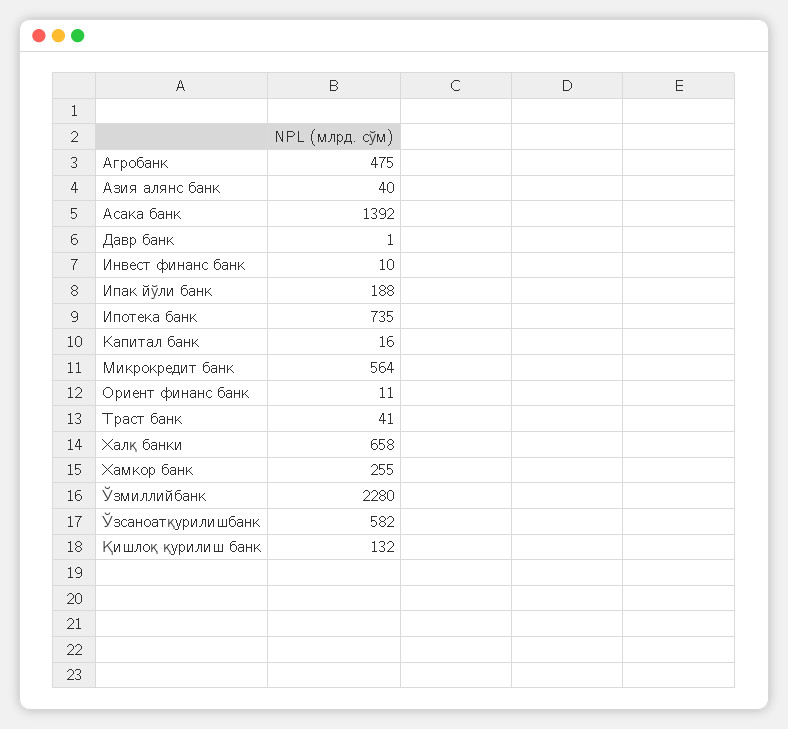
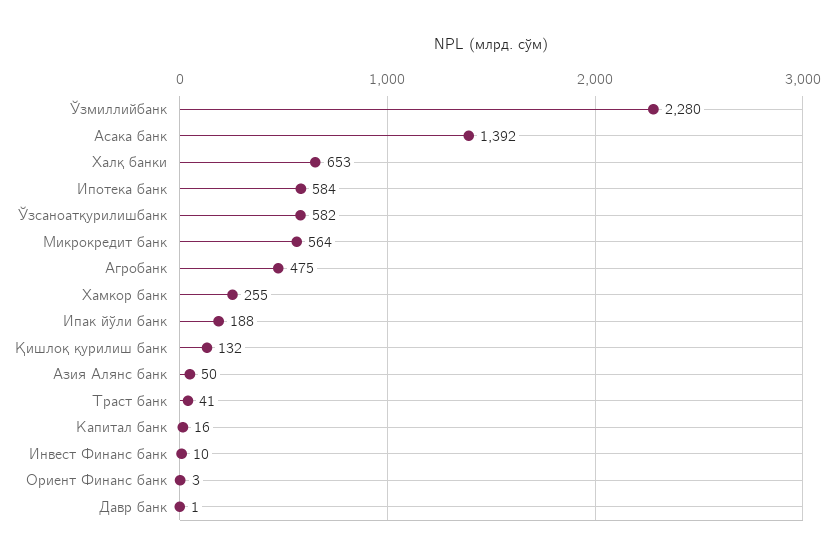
  {
    "Агробанк": 475,
-   "Азия алянс банк": 40,
+   "Азия алянс банк": 50,
    "Асака банк": 1392,
    "Давр банк": 1,
    "Инвест финанс банк": 10,
    "Ипак йўли банк": 188,
-   "Ипотека банк": 735,
+   "Ипотека банк": 584,
    "Капитал банк": 16,
    "Микрокредит банк": 564,
-   "Ориент финанс банк": 11,
+   "Ориент финанс банк": 3,
    "Траст банк": 41,
-   "Халқ банки": 658,
+   "Халқ банки": 653,
    "Хамкор банк": 255,
    "Ўзмиллийбанк": 2280,
    "Ўзсаноатқурилишбанк": 582,
    "Қишлоқ қурилиш банк": 132
  }

